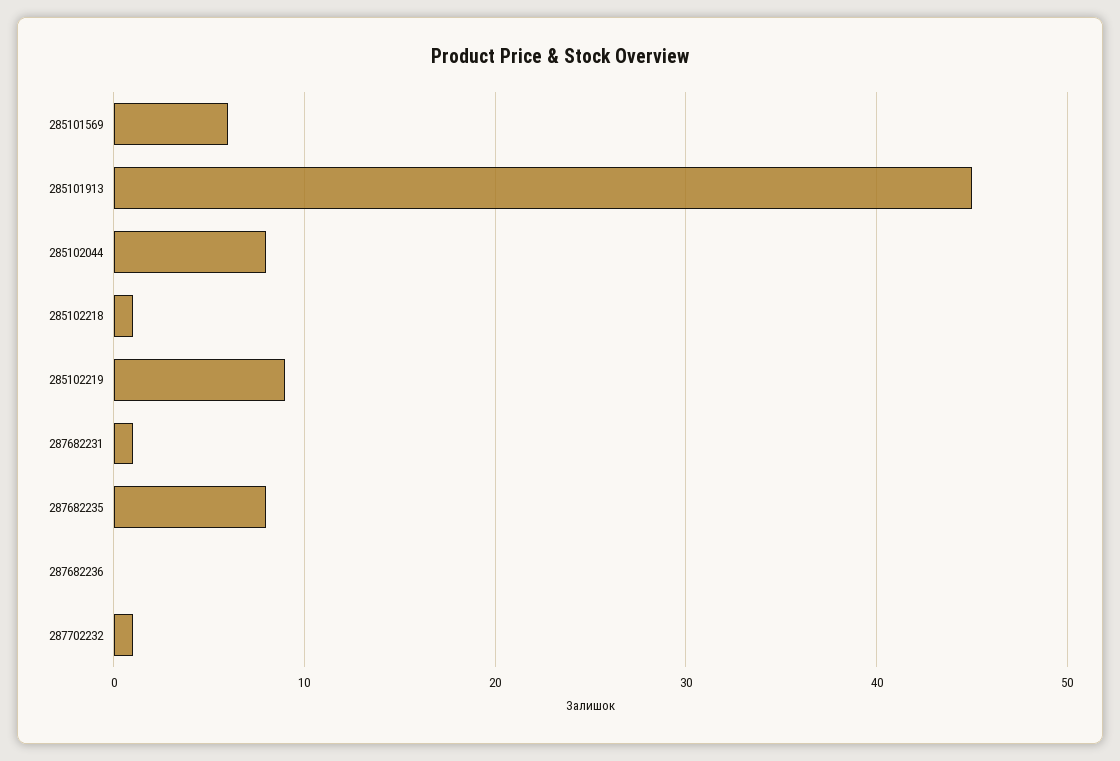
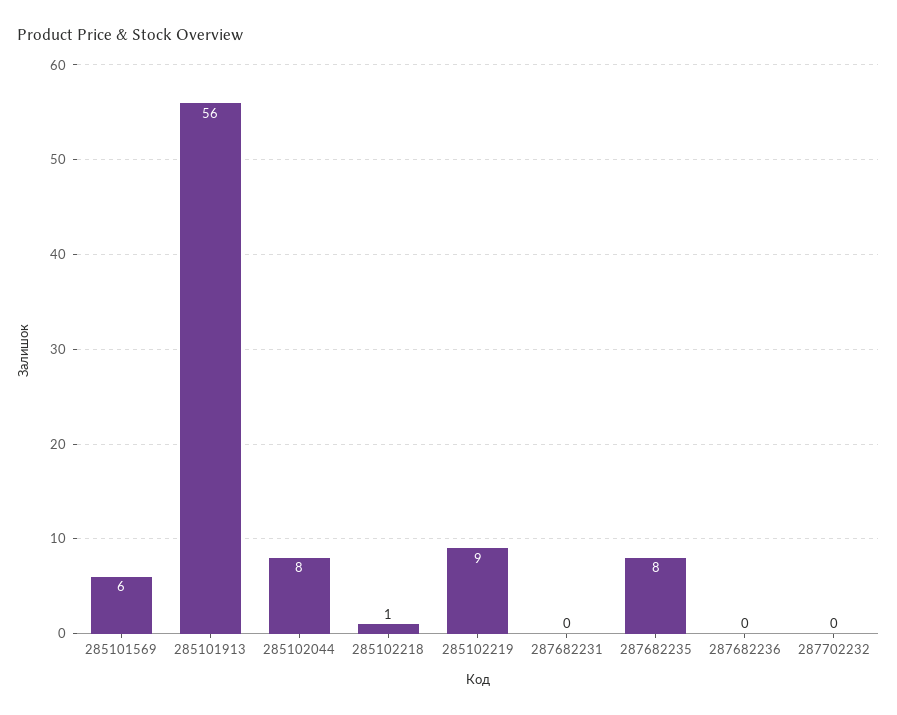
  {
    "285101569": 6,
-   "285101913": 45,
+   "285101913": 56,
    "285102044": 8,
    "285102218": 1,
    "285102219": 9,
-   "287682231": 1,
+   "287682231": 0,
    "287682235": 8,
    "287682236": 0,
-   "287702232": 1
+   "287702232": 0
  }

